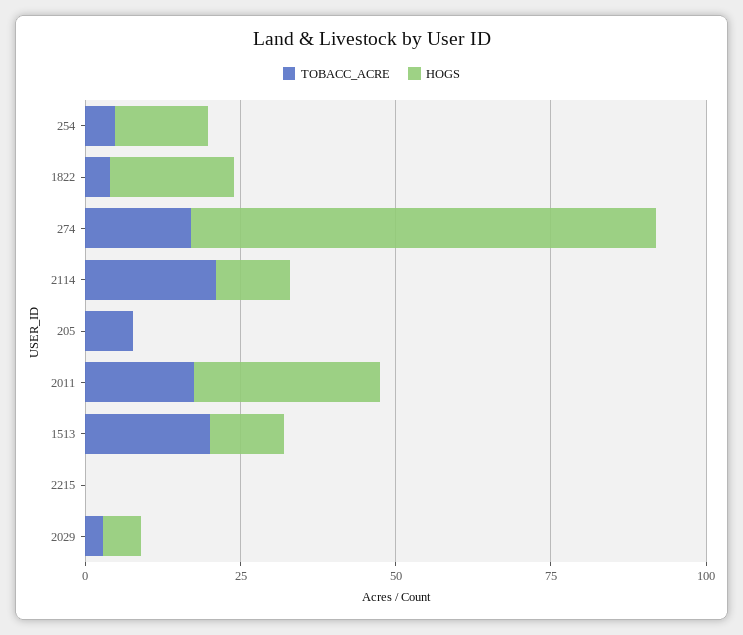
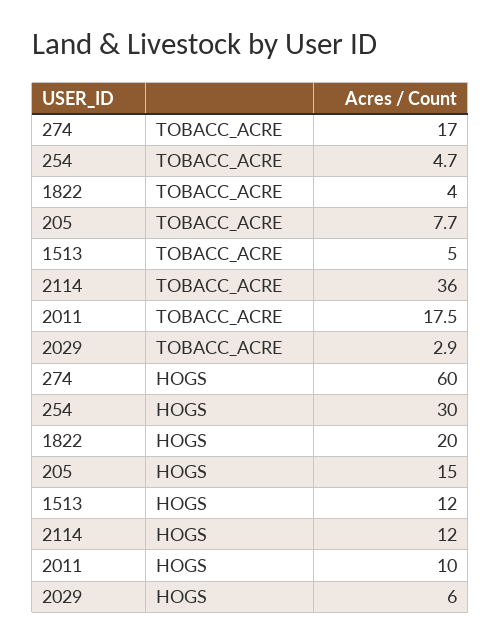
  {
    "TOBACC_ACRE": {
      "254": 4.7,
      "1822": 4,
      "274": 17,
-     "2114": 20,
+     "2114": 36,
      "205": 7.7,
      "2011": 17.5,
-     "1513": 20,
+     "1513": 5,
-     "2215": 0,
      "2029": 2.9
    },
    "HOGS": {
-     "254": 15,
+     "254": 30,
      "1822": 20,
-     "274": 75,
+     "274": 60,
      "2114": 12,
-     "205": 0,
+     "205": 15,
-     "2011": 30,
+     "2011": 10,
      "1513": 12,
-     "2215": 0,
      "2029": 6
    }
  }

